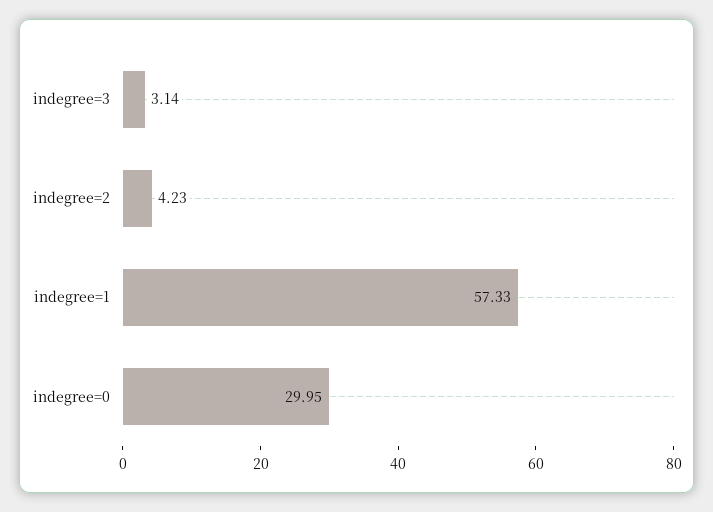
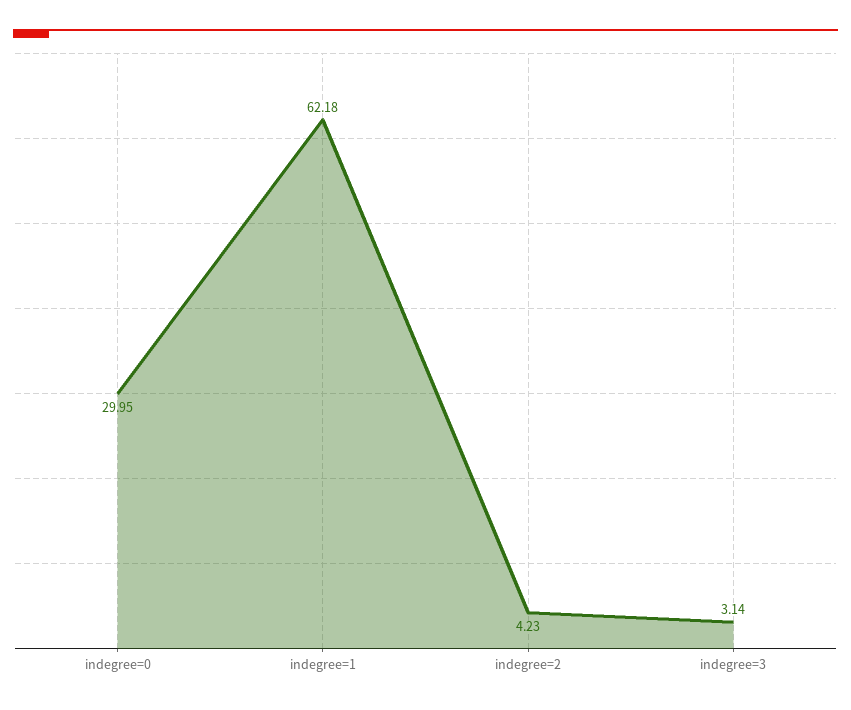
  {
    "indegree=3": 3.14,
    "indegree=2": 4.23,
-   "indegree=1": 57.33,
+   "indegree=1": 62.18,
    "indegree=0": 29.95
  }

